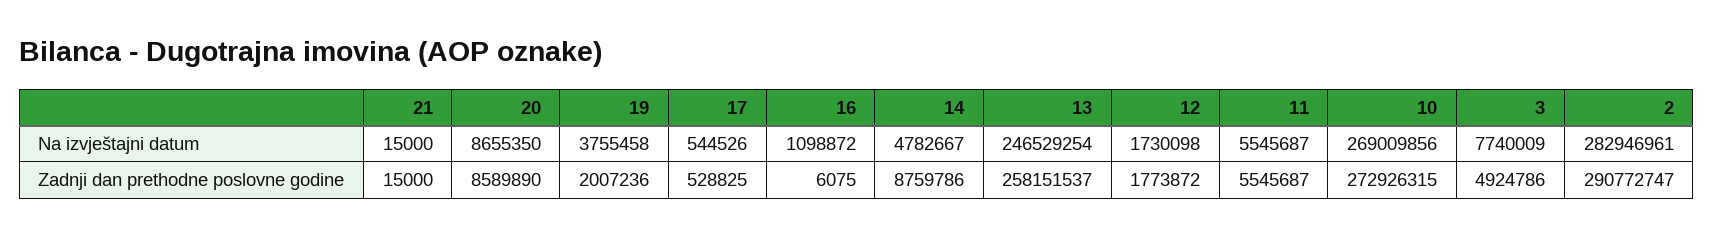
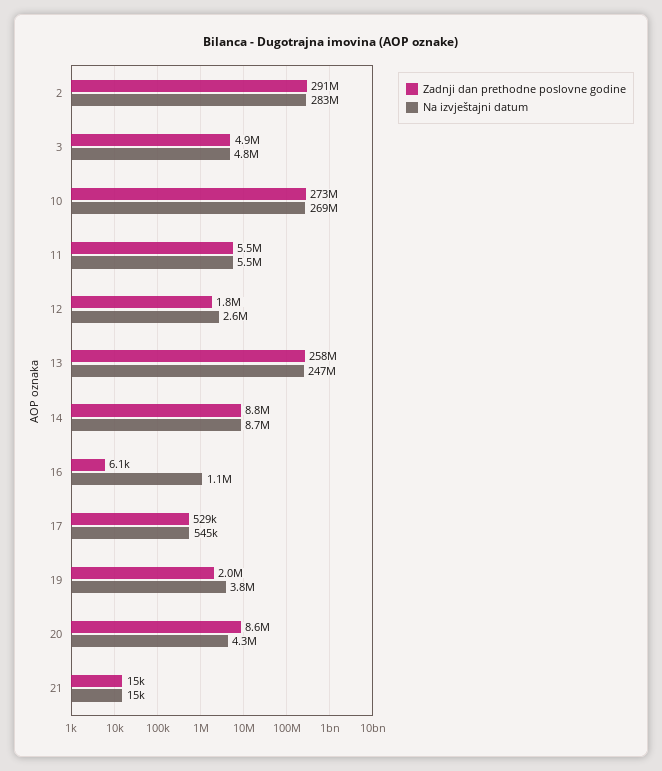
  {
    "Na izvještajni datum": {
      "21": 15000,
-     "20": 8655350,
+     "20": 4300000,
      "19": 3755458,
      "17": 544526,
      "16": 1098872,
-     "14": 4782667,
+     "14": 8700000,
      "13": 246529254,
-     "12": 1730098,
+     "12": 2600000,
      "11": 5545687,
      "10": 269009856,
-     "3": 7740009,
+     "3": 4800000,
      "2": 282946961
    },
    "Zadnji dan prethodne poslovne godine": {
      "21": 15000,
      "20": 8589890,
      "19": 2007236,
      "17": 528825,
      "16": 6075,
      "14": 8759786,
      "13": 258151537,
      "12": 1773872,
      "11": 5545687,
      "10": 272926315,
      "3": 4924786,
      "2": 290772747
    }
  }

